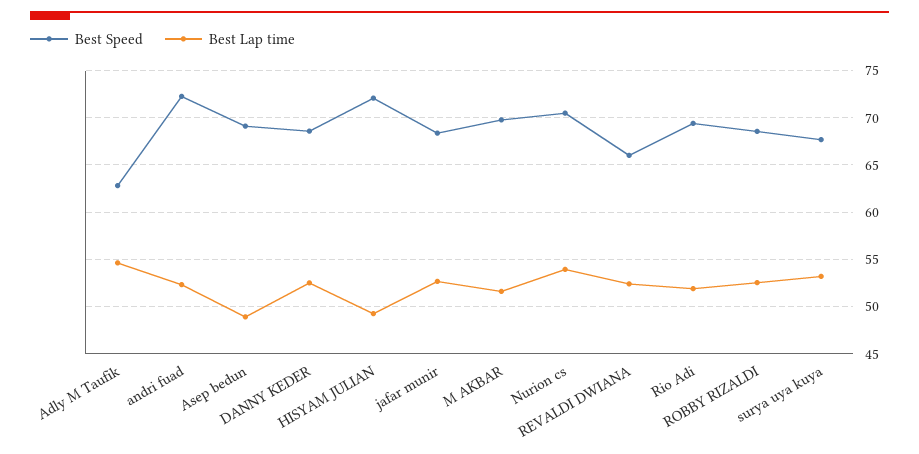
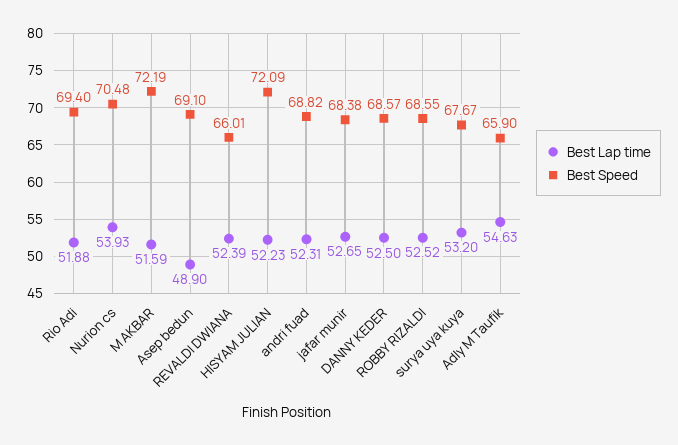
  {
    "Best Speed": {
-     "Adly M Taufik": 63,
+     "Adly M Taufik": 65.9,
-     "andri fuad": 72,
+     "andri fuad": 68.82,
      "Asep bedun": 69.1,
      "DANNY KEDER": 68.57,
      "HISYAM JULIAN": 72.09,
      "jafar munir": 68.38,
-     "M AKBAR": 70,
+     "M AKBAR": 72.19,
      "Nurion cs": 70.48,
      "REVALDI DWIANA": 66.01,
      "Rio Adi": 69.4,
      "ROBBY RIZALDI": 68.55,
      "surya uya kuya": 67.67
    },
    "Best Lap time": {
      "Adly M Taufik": 54.63,
      "andri fuad": 52.31,
      "Asep bedun": 48.9,
      "DANNY KEDER": 52.5,
-     "HISYAM JULIAN": 49,
+     "HISYAM JULIAN": 52.23,
      "jafar munir": 52.65,
      "M AKBAR": 51.59,
      "Nurion cs": 53.93,
      "REVALDI DWIANA": 52.39,
      "Rio Adi": 51.88,
      "ROBBY RIZALDI": 52.52,
      "surya uya kuya": 53.2
    }
  }

